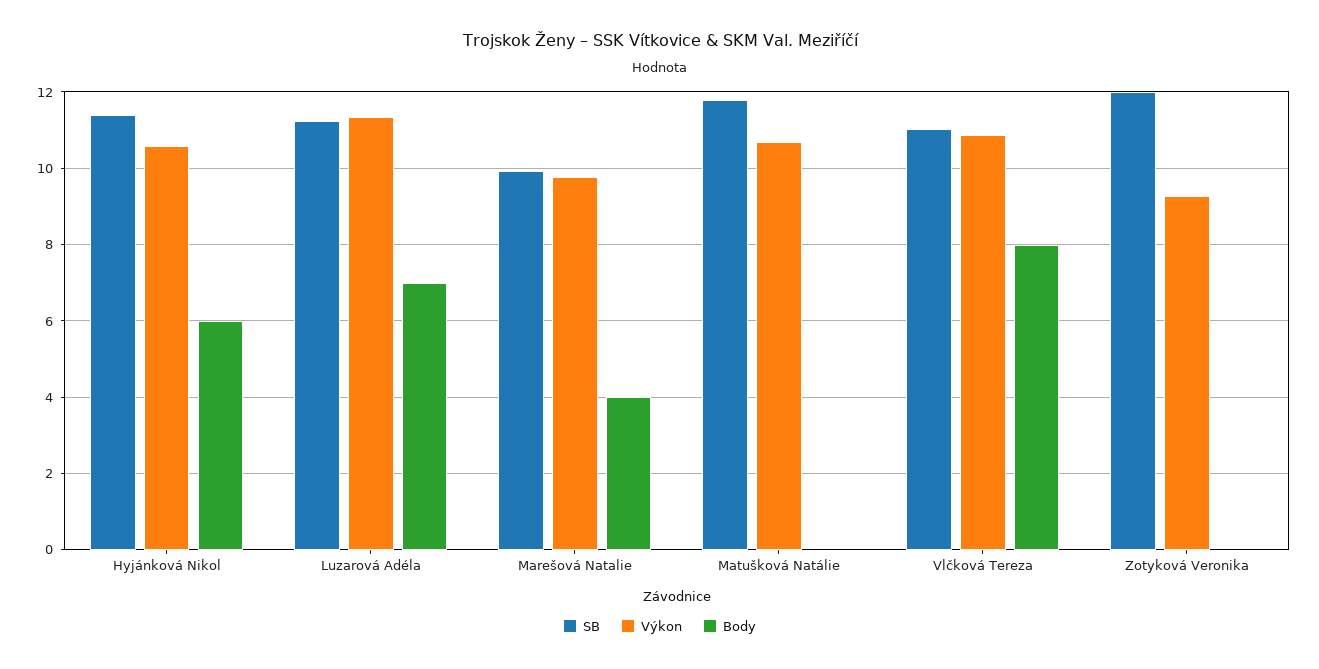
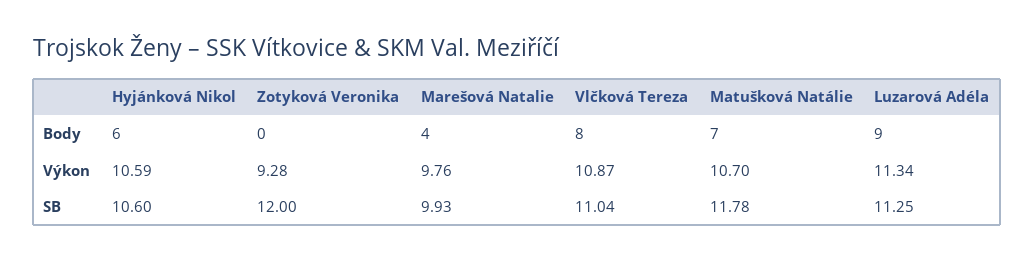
  {
    "SB": {
-     "Hyjánková Nikol": 11.4,
+     "Hyjánková Nikol": 10.6,
      "Luzarová Adéla": 11.25,
      "Marešová Natalie": 9.93,
      "Matušková Natálie": 11.78,
      "Vlčková Tereza": 11.04,
      "Zotyková Veronika": 12
    },
    "Výkon": {
      "Hyjánková Nikol": 10.59,
      "Luzarová Adéla": 11.34,
      "Marešová Natalie": 9.76,
      "Matušková Natálie": 10.7,
      "Vlčková Tereza": 10.87,
      "Zotyková Veronika": 9.28
    },
    "Body": {
      "Hyjánková Nikol": 6,
-     "Luzarová Adéla": 7,
+     "Luzarová Adéla": 9,
      "Marešová Natalie": 4,
-     "Matušková Natálie": 0,
+     "Matušková Natálie": 7,
      "Vlčková Tereza": 8,
      "Zotyková Veronika": 0
    }
  }

